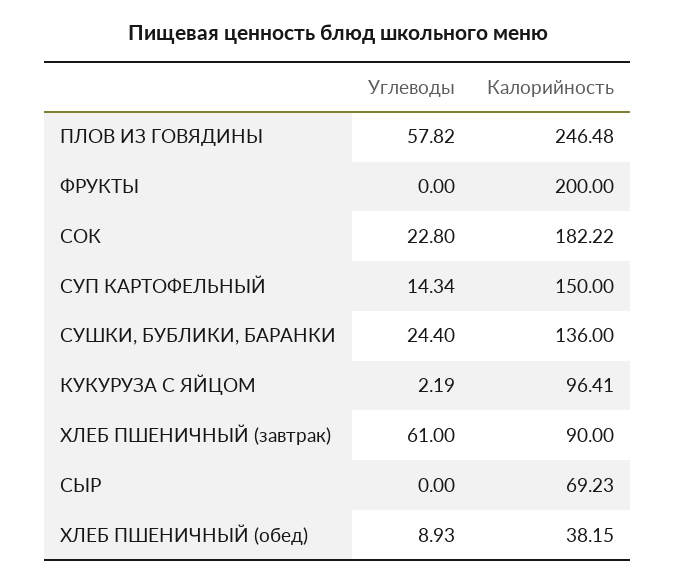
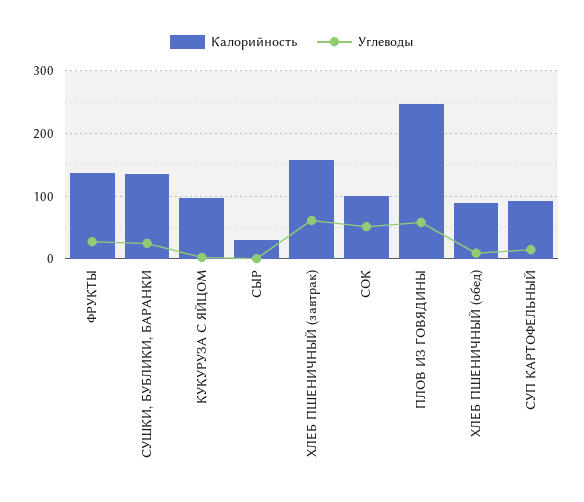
  {
    "Углеводы": {
      "ПЛОВ ИЗ ГОВЯДИНЫ": 57.82,
-     "ФРУКТЫ": 0,
+     "ФРУКТЫ": 30,
-     "СОК": 22.8,
+     "СОК": 50,
      "СУП КАРТОФЕЛЬНЫЙ": 14.34,
      "СУШКИ, БУБЛИКИ, БАРАНКИ": 24.4,
      "КУКУРУЗА С ЯЙЦОМ": 2.19,
      "ХЛЕБ ПШЕНИЧНЫЙ (завтрак)": 61,
      "СЫР": 0,
      "ХЛЕБ ПШЕНИЧНЫЙ (обед)": 8.93
    },
    "Калорийность": {
      "ПЛОВ ИЗ ГОВЯДИНЫ": 246.48,
-     "ФРУКТЫ": 200,
+     "ФРУКТЫ": 140,
-     "СОК": 182.22,
+     "СОК": 100,
-     "СУП КАРТОФЕЛЬНЫЙ": 150,
+     "СУП КАРТОФЕЛЬНЫЙ": 90,
      "СУШКИ, БУБЛИКИ, БАРАНКИ": 136,
      "КУКУРУЗА С ЯЙЦОМ": 96.41,
-     "ХЛЕБ ПШЕНИЧНЫЙ (завтрак)": 90,
+     "ХЛЕБ ПШЕНИЧНЫЙ (завтрак)": 160,
-     "СЫР": 69.23,
+     "СЫР": 30,
-     "ХЛЕБ ПШЕНИЧНЫЙ (обед)": 38.15
+     "ХЛЕБ ПШЕНИЧНЫЙ (обед)": 90
    }
  }

